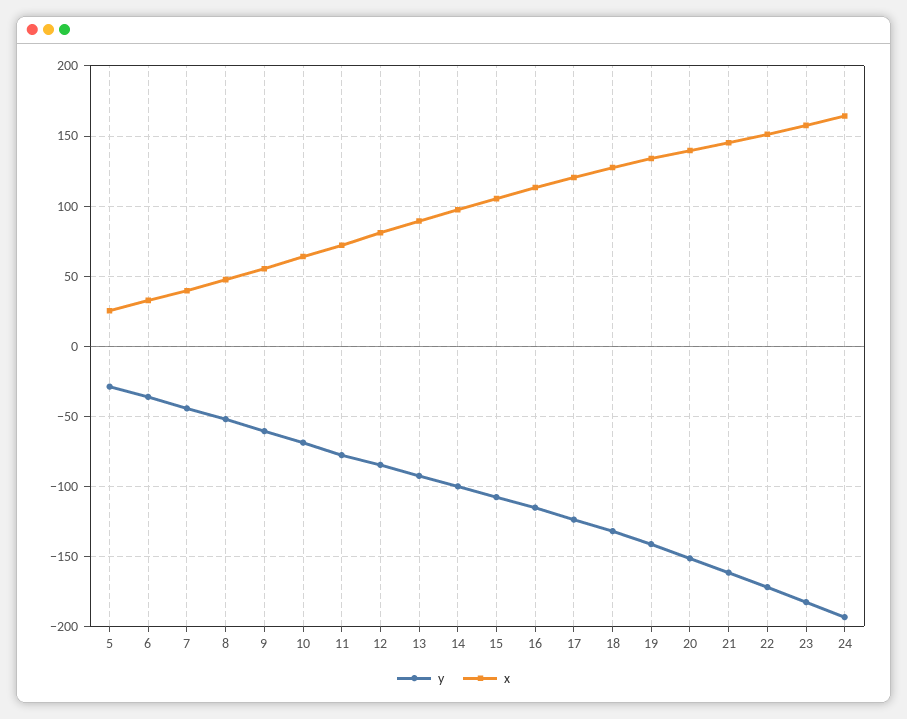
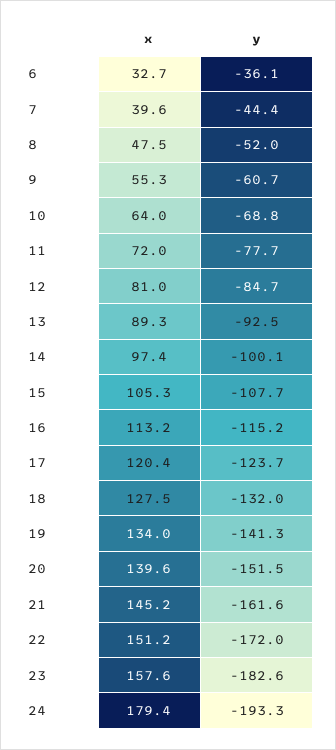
  {
    "y": {
-     "5": -30,
      "6": -36.1,
      "7": -44.4,
      "8": -52,
      "9": -60.7,
      "10": -68.8,
      "11": -77.7,
      "12": -84.7,
      "13": -92.5,
      "14": -100.1,
      "15": -107.7,
      "16": -115.2,
      "17": -123.7,
      "18": -132,
      "19": -141.3,
      "20": -151.5,
      "21": -161.6,
      "22": -172,
      "23": -182.6,
      "24": -193.3
    },
    "x": {
-     "5": 25,
      "6": 32.7,
      "7": 39.6,
      "8": 47.5,
      "9": 55.3,
      "10": 64,
      "11": 72,
      "12": 81,
      "13": 89.3,
      "14": 97.4,
      "15": 105.3,
      "16": 113.2,
      "17": 120.4,
      "18": 127.5,
      "19": 134,
      "20": 139.6,
      "21": 145.2,
      "22": 151.2,
      "23": 157.6,
-     "24": 165
+     "24": 179.4
    }
  }

